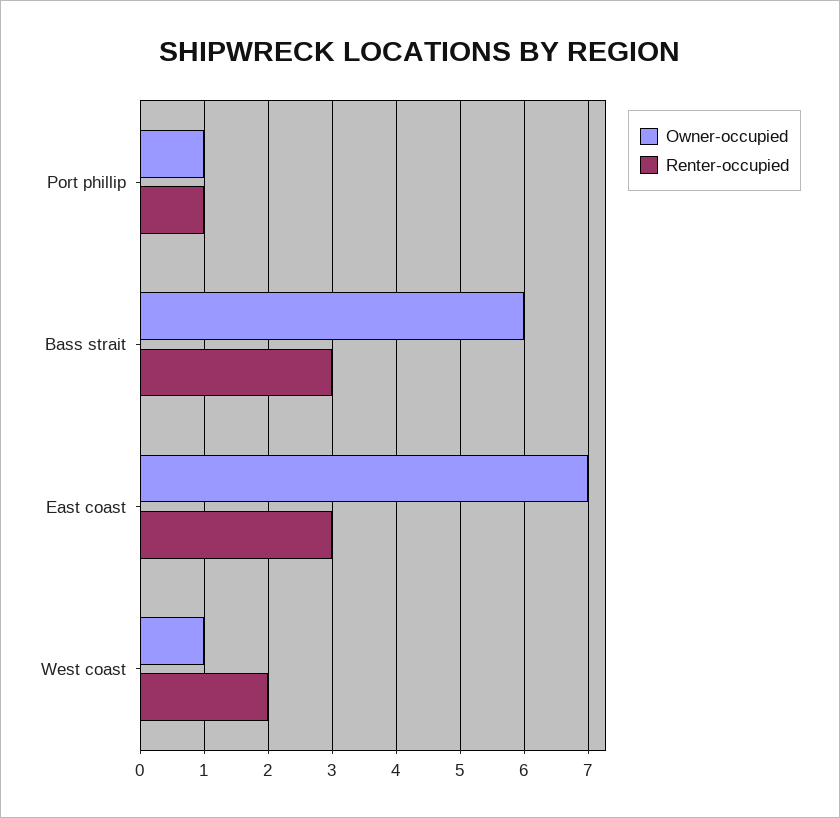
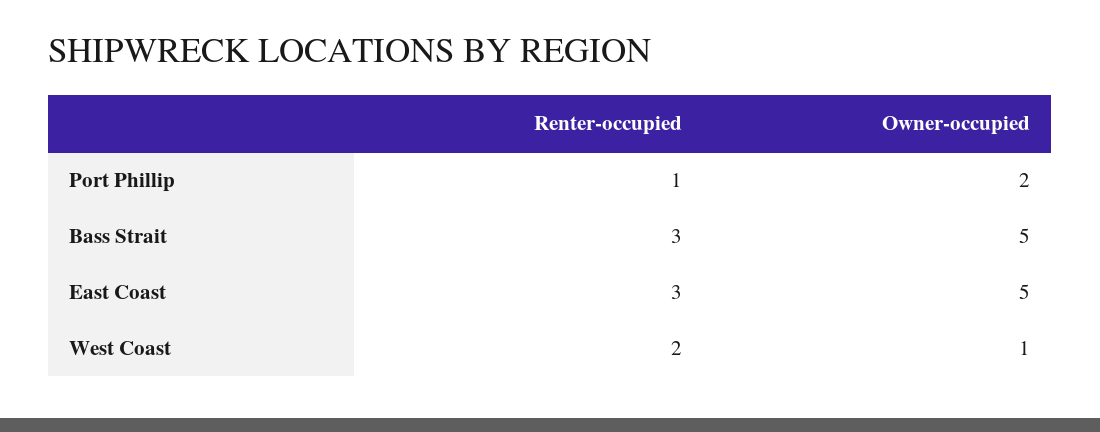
  {
    "Owner-occupied": {
-     "Port phillip": 1,
+     "Port phillip": 2,
-     "Bass strait": 6,
+     "Bass strait": 5,
-     "East coast": 7,
+     "East coast": 5,
      "West coast": 1
    },
    "Renter-occupied": {
      "Port phillip": 1,
      "Bass strait": 3,
      "East coast": 3,
      "West coast": 2
    }
  }

